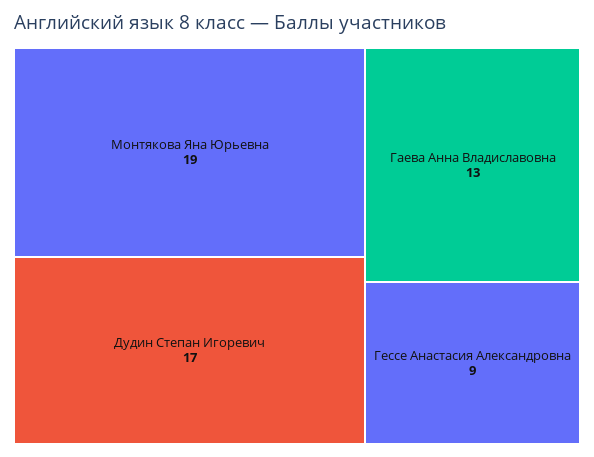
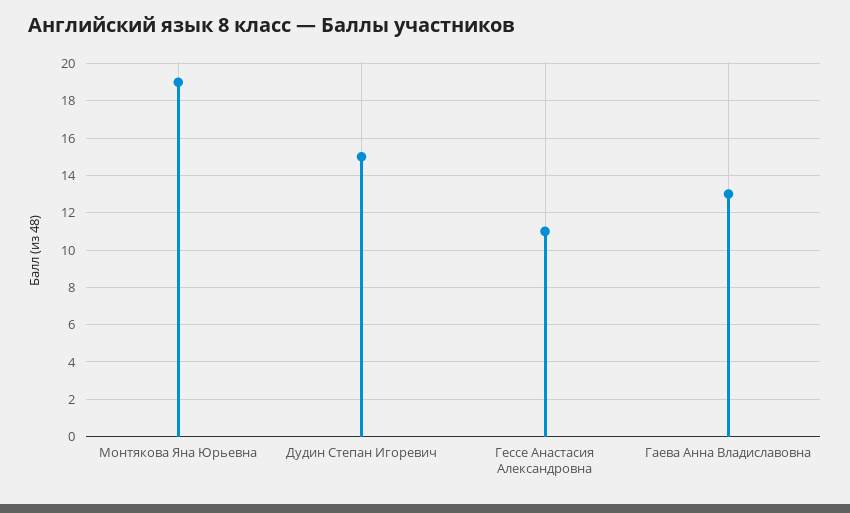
  {
    "Монтякова Яна Юрьевна": 19,
-   "Дудин Степан Игоревич": 17,
+   "Дудин Степан Игоревич": 15,
    "Гаева Анна Владиславовна": 13,
-   "Гессе Анастасия Александровна": 9
+   "Гессе Анастасия Александровна": 11
  }

